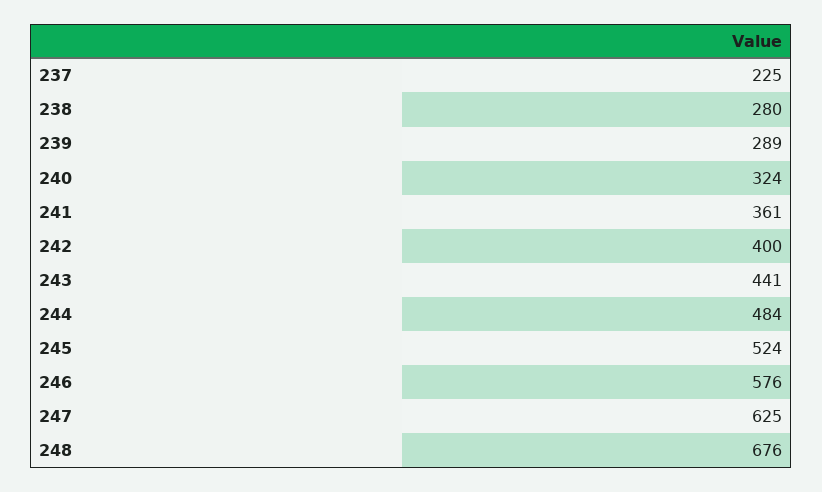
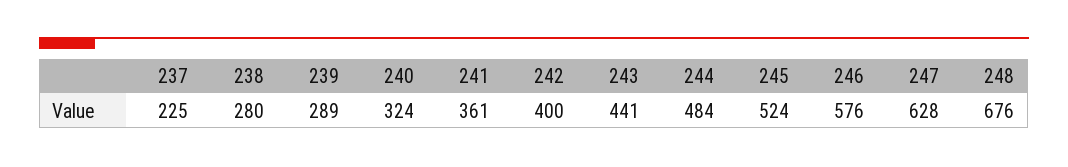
  {
    "237": 225,
    "238": 280,
    "239": 289,
    "240": 324,
    "241": 361,
    "242": 400,
    "243": 441,
    "244": 484,
    "245": 524,
    "246": 576,
-   "247": 625,
+   "247": 628,
    "248": 676
  }

